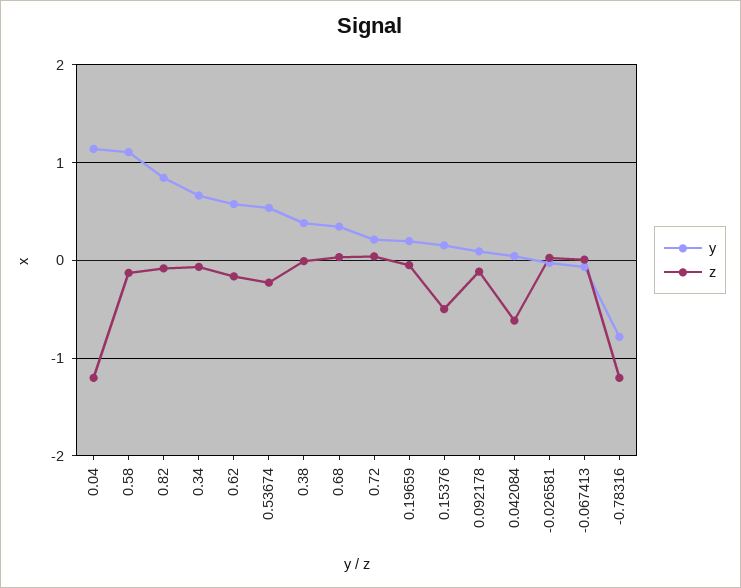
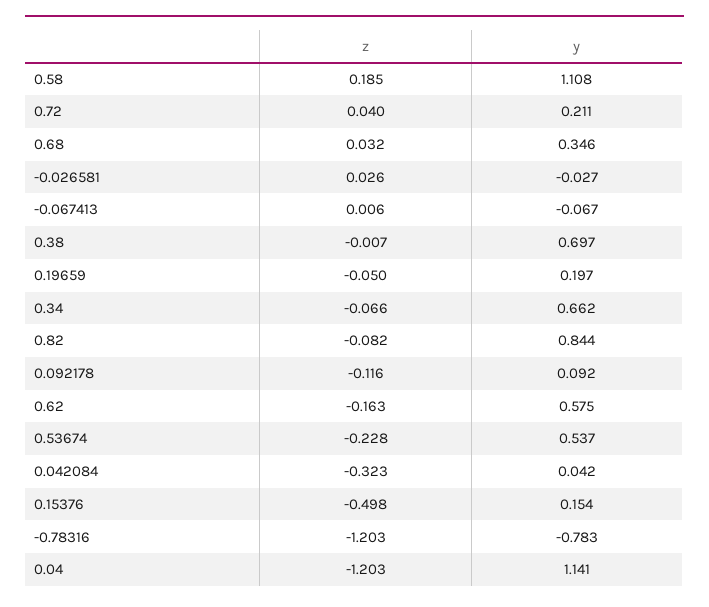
  {
    "y": {
      "0.04": 1.141,
      "0.58": 1.108,
      "0.82": 0.844,
      "0.34": 0.662,
      "0.62": 0.575,
      "0.53674": 0.537,
-     "0.38": 0.4,
+     "0.38": 0.697,
      "0.68": 0.346,
      "0.72": 0.211,
      "0.19659": 0.197,
      "0.15376": 0.154,
      "0.092178": 0.092,
      "0.042084": 0.042,
      "-0.026581": -0.027,
      "-0.067413": -0.067,
      "-0.78316": -0.783
    },
    "z": {
      "0.04": -1.203,
-     "0.58": -0.1,
+     "0.58": 0.185,
      "0.82": -0.082,
      "0.34": -0.066,
      "0.62": -0.163,
      "0.53674": -0.228,
      "0.38": -0.007,
      "0.68": 0.032,
      "0.72": 0.04,
      "0.19659": -0.05,
      "0.15376": -0.498,
      "0.092178": -0.116,
-     "0.042084": -0.6,
+     "0.042084": -0.323,
      "-0.026581": 0.026,
      "-0.067413": 0.006,
      "-0.78316": -1.203
    }
  }

